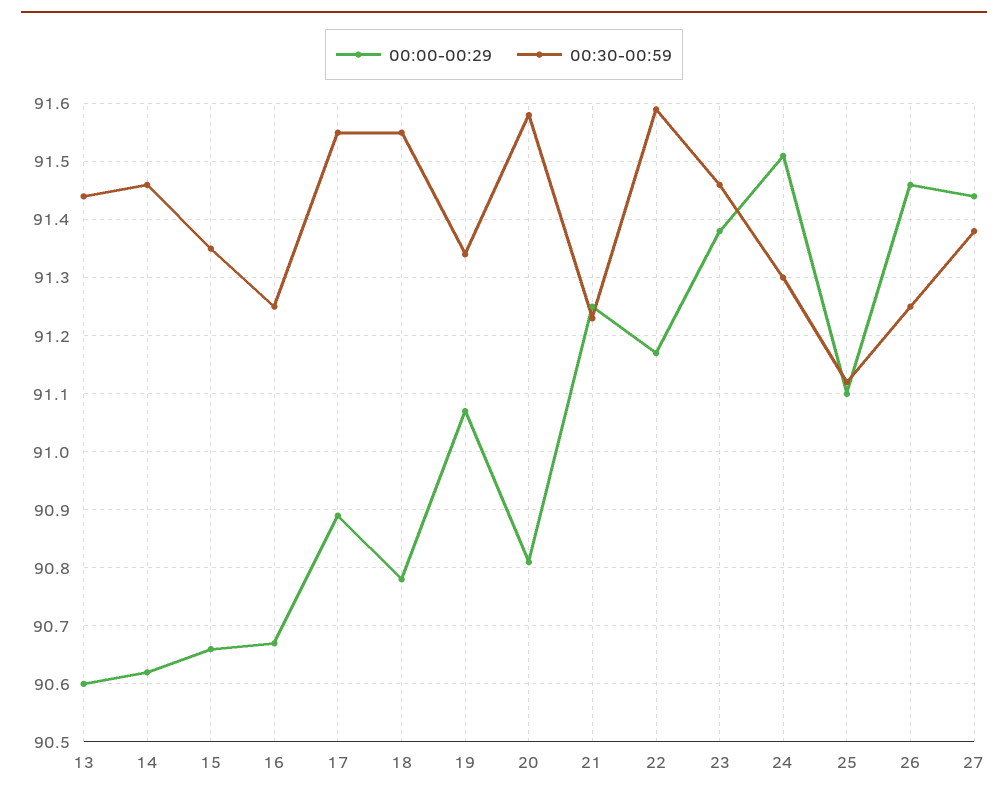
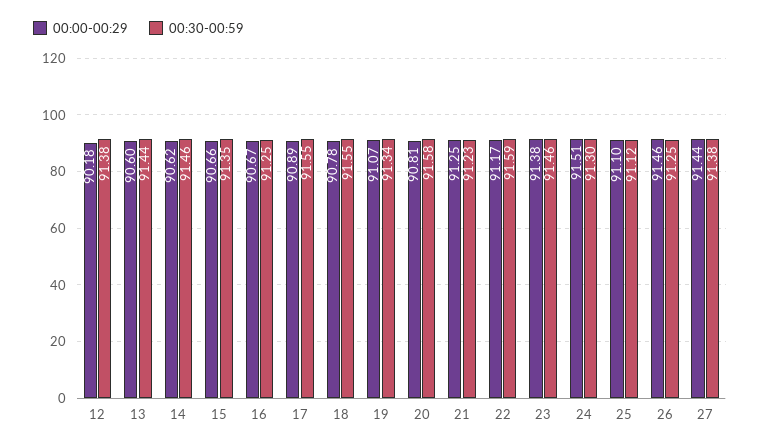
  {
    "00:00-00:29": {
      "13": 90.6,
      "14": 90.62,
      "15": 90.66,
      "16": 90.67,
      "17": 90.89,
      "18": 90.78,
      "19": 91.07,
      "20": 90.81,
      "21": 91.25,
      "22": 91.17,
      "23": 91.38,
      "24": 91.51,
      "25": 91.1,
      "26": 91.46,
-     "27": 91.44
+     "27": 91.44,
+     "12": 90.18
    },
    "00:30-00:59": {
      "13": 91.44,
      "14": 91.46,
      "15": 91.35,
      "16": 91.25,
      "17": 91.55,
      "18": 91.55,
      "19": 91.34,
      "20": 91.58,
      "21": 91.23,
      "22": 91.59,
      "23": 91.46,
      "24": 91.3,
      "25": 91.12,
      "26": 91.25,
-     "27": 91.38
+     "27": 91.38,
+     "12": 91.38
    }
  }

